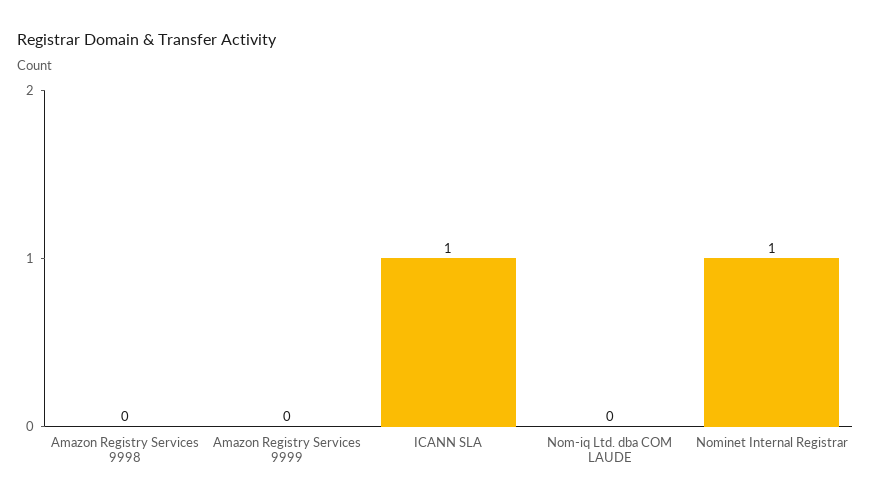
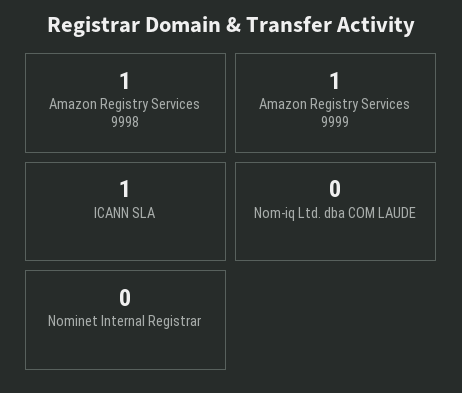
  {
-   "Amazon Registry Services 9998": 0,
+   "Amazon Registry Services 9998": 1,
-   "Amazon Registry Services 9999": 0,
+   "Amazon Registry Services 9999": 1,
    "ICANN SLA": 1,
    "Nom-iq Ltd. dba COM LAUDE": 0,
-   "Nominet Internal Registrar": 1
+   "Nominet Internal Registrar": 0
  }

